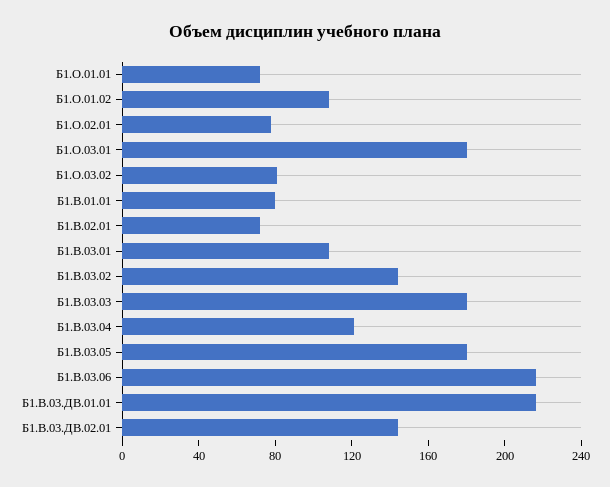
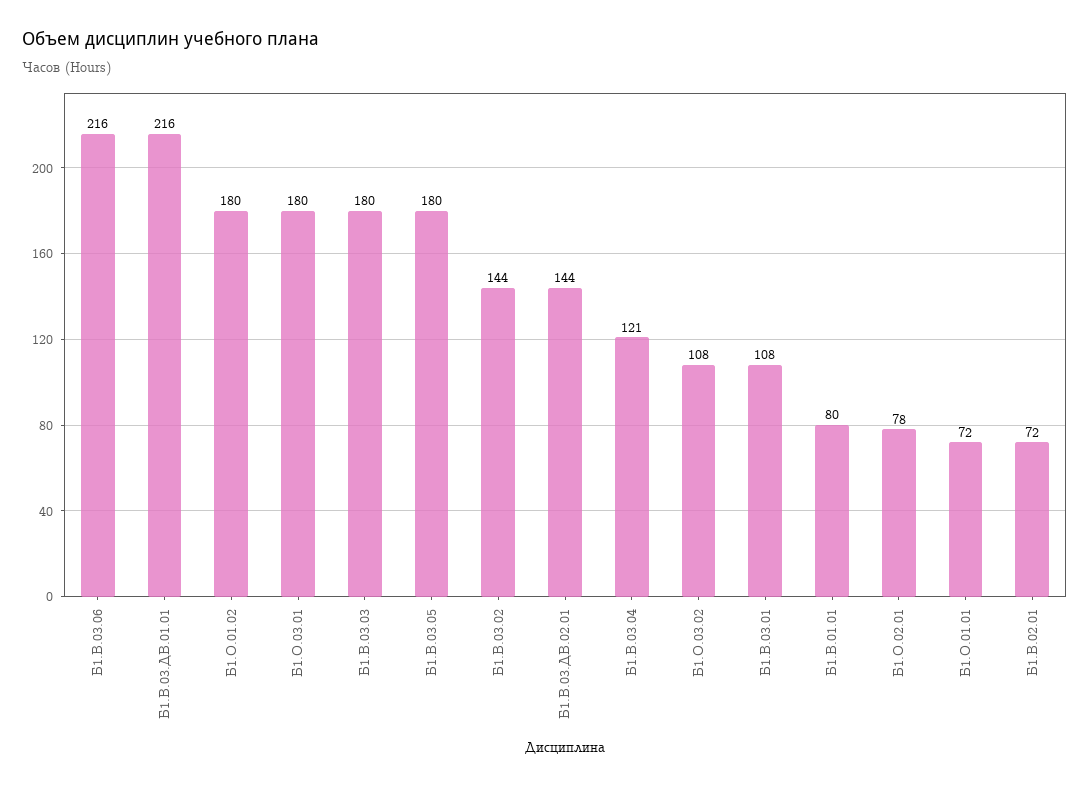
  {
    "Б1.О.01.01": 72,
-   "Б1.О.01.02": 110,
+   "Б1.О.01.02": 180,
    "Б1.О.02.01": 78,
    "Б1.О.03.01": 180,
-   "Б1.О.03.02": 80,
+   "Б1.О.03.02": 108,
    "Б1.В.01.01": 80,
    "Б1.В.02.01": 72,
    "Б1.В.03.01": 108,
    "Б1.В.03.02": 144,
    "Б1.В.03.03": 180,
    "Б1.В.03.04": 121,
    "Б1.В.03.05": 180,
    "Б1.В.03.06": 216,
    "Б1.В.03.ДВ.01.01": 216,
    "Б1.В.03.ДВ.02.01": 144
  }

